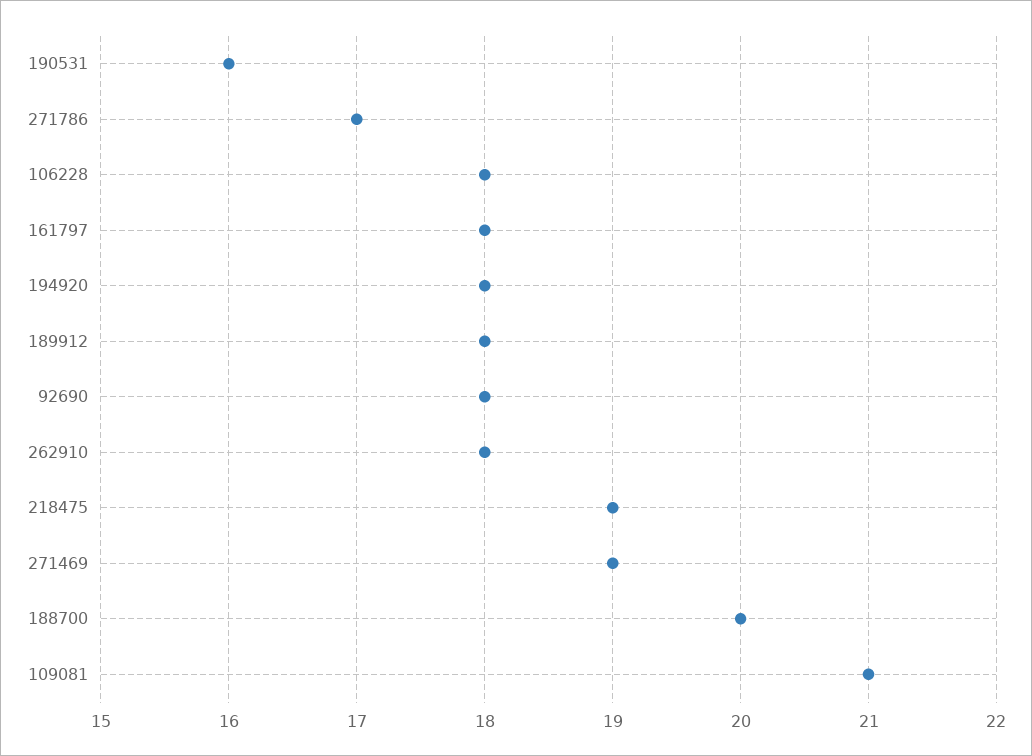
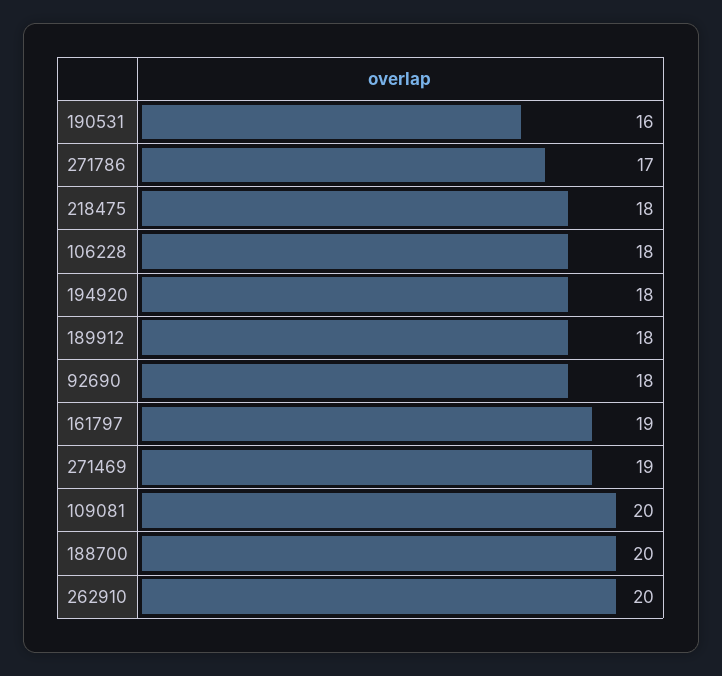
  {
    "190531": 16,
    "271786": 17,
    "106228": 18,
-   "161797": 18,
+   "161797": 19,
    "194920": 18,
    "189912": 18,
    "92690": 18,
-   "262910": 18,
+   "262910": 20,
-   "218475": 19,
+   "218475": 18,
    "271469": 19,
    "188700": 20,
-   "109081": 21
+   "109081": 20
  }

